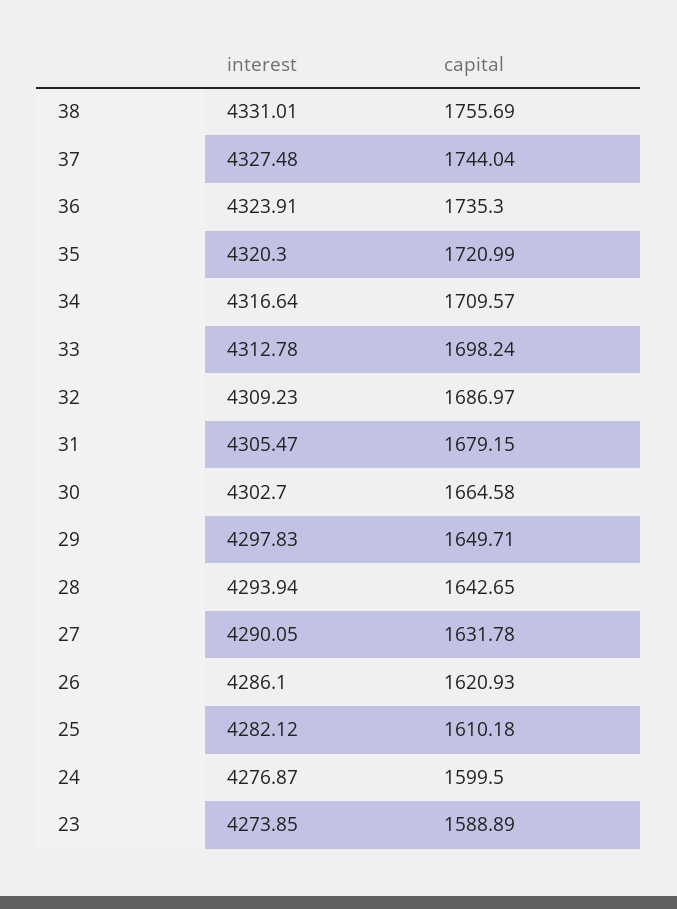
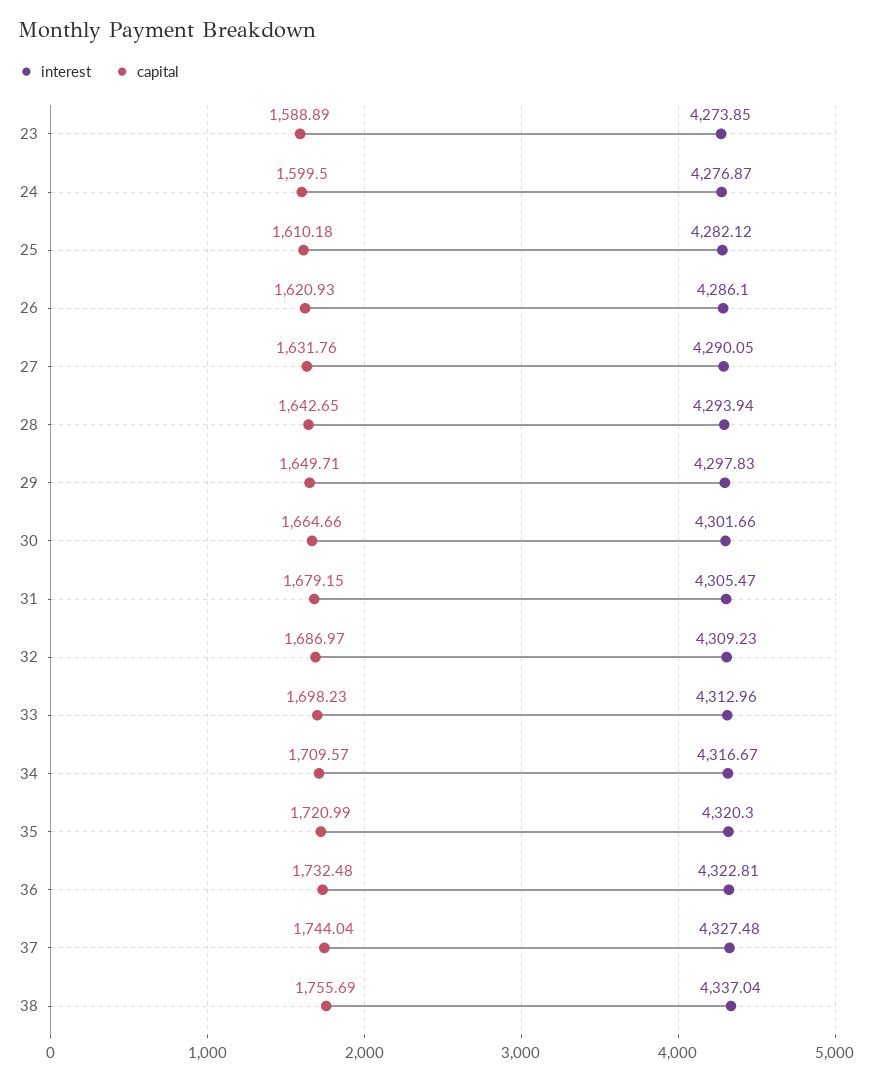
  {
    "interest": {
-     "38": 4331.01,
+     "38": 4337.04,
      "37": 4327.48,
-     "36": 4323.91,
+     "36": 4322.81,
      "35": 4320.3,
-     "34": 4316.64,
+     "34": 4316.67,
-     "33": 4312.78,
+     "33": 4312.96,
      "32": 4309.23,
      "31": 4305.47,
-     "30": 4302.7,
+     "30": 4301.66,
      "29": 4297.83,
      "28": 4293.94,
      "27": 4290.05,
      "26": 4286.1,
      "25": 4282.12,
      "24": 4276.87,
      "23": 4273.85
    },
    "capital": {
      "38": 1755.69,
      "37": 1744.04,
-     "36": 1735.3,
+     "36": 1732.48,
      "35": 1720.99,
      "34": 1709.57,
-     "33": 1698.24,
+     "33": 1698.23,
      "32": 1686.97,
      "31": 1679.15,
-     "30": 1664.58,
+     "30": 1664.66,
      "29": 1649.71,
      "28": 1642.65,
-     "27": 1631.78,
+     "27": 1631.76,
      "26": 1620.93,
      "25": 1610.18,
      "24": 1599.5,
      "23": 1588.89
    }
  }

